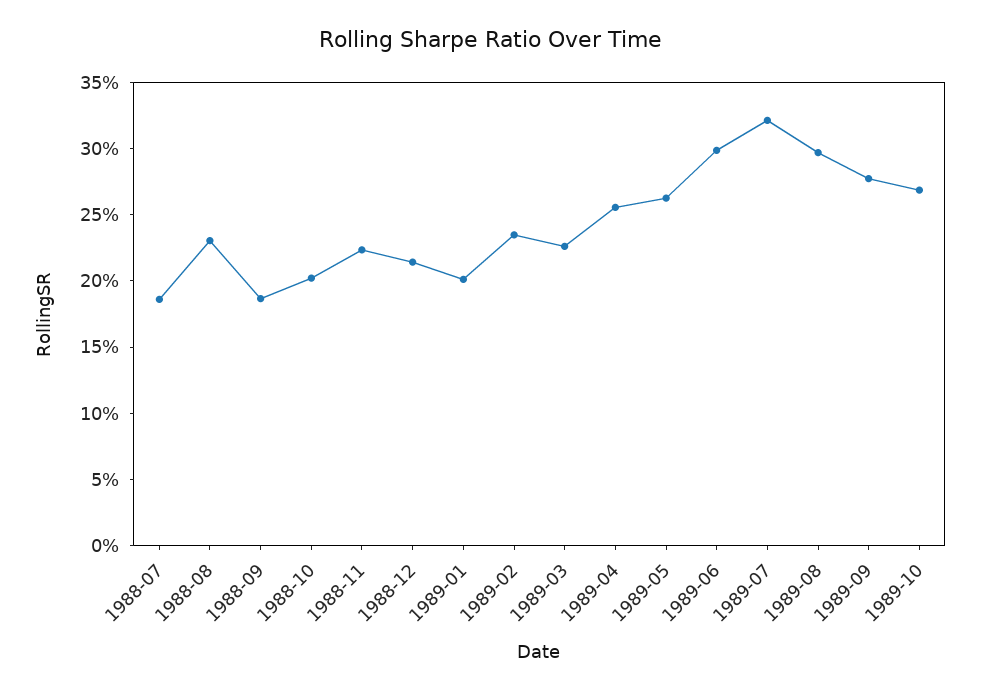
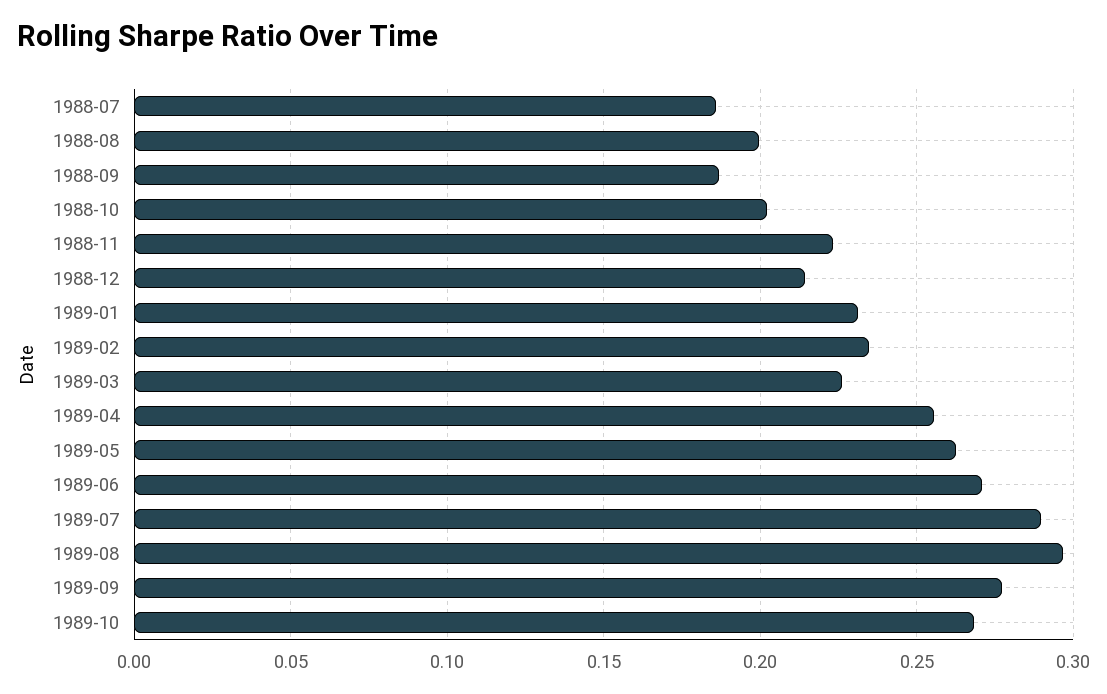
  {
    "1988-07": 0.185,
-   "1988-08": 0.23,
+   "1988-08": 0.2,
    "1988-09": 0.185,
    "1988-10": 0.2,
    "1988-11": 0.225,
    "1988-12": 0.215,
-   "1989-01": 0.2,
+   "1989-01": 0.23,
    "1989-02": 0.235,
    "1989-03": 0.225,
    "1989-04": 0.255,
    "1989-05": 0.265,
-   "1989-06": 0.3,
+   "1989-06": 0.27,
-   "1989-07": 0.32,
+   "1989-07": 0.29,
    "1989-08": 0.295,
    "1989-09": 0.275,
    "1989-10": 0.27
  }

